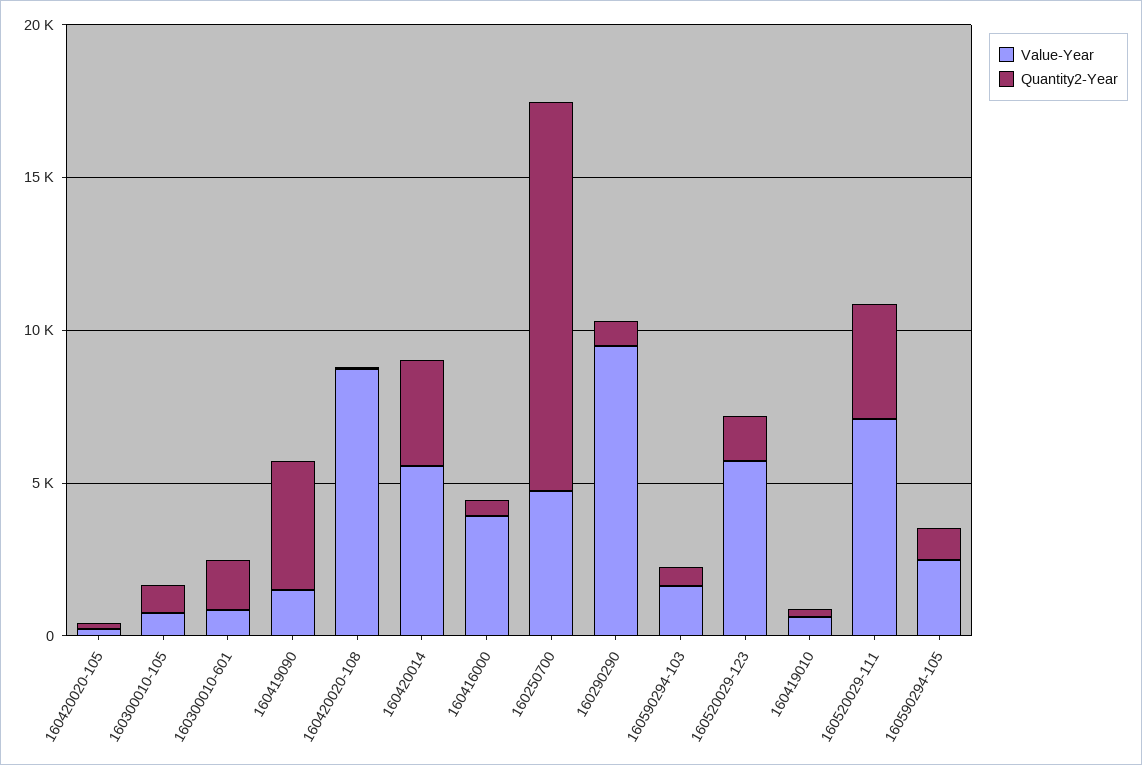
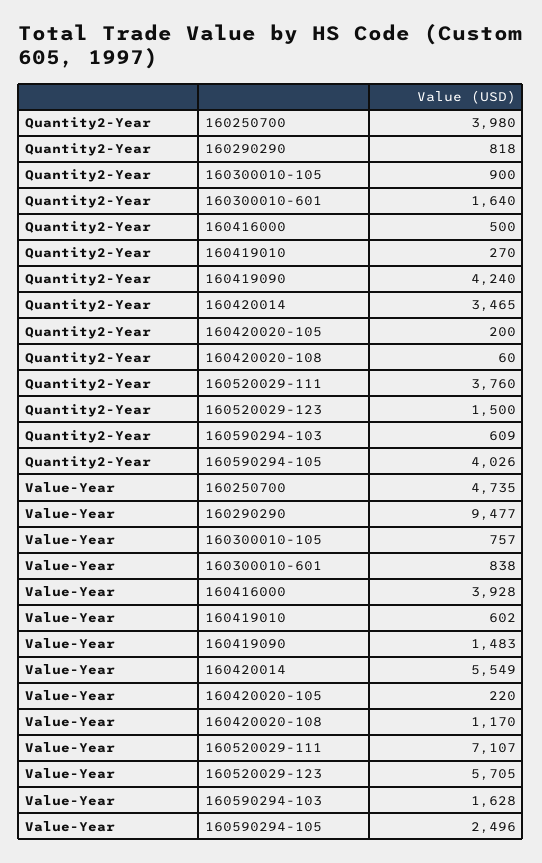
  {
    "Value-Year": {
      "160420020-105": 220,
      "160300010-105": 757,
      "160300010-601": 838,
      "160419090": 1483,
-     "160420020-108": 9000,
+     "160420020-108": 1170,
      "160420014": 5549,
      "160416000": 3928,
      "160250700": 4735,
      "160290290": 9477,
      "160590294-103": 1628,
      "160520029-123": 5705,
      "160419010": 602,
      "160520029-111": 7107,
      "160590294-105": 2496
    },
    "Quantity2-Year": {
      "160420020-105": 200,
      "160300010-105": 900,
      "160300010-601": 1640,
      "160419090": 4240,
      "160420020-108": 60,
      "160420014": 3465,
      "160416000": 500,
-     "160250700": 13000,
+     "160250700": 3980,
      "160290290": 818,
      "160590294-103": 609,
      "160520029-123": 1500,
      "160419010": 270,
      "160520029-111": 3760,
-     "160590294-105": 1000
+     "160590294-105": 4026
    }
  }

